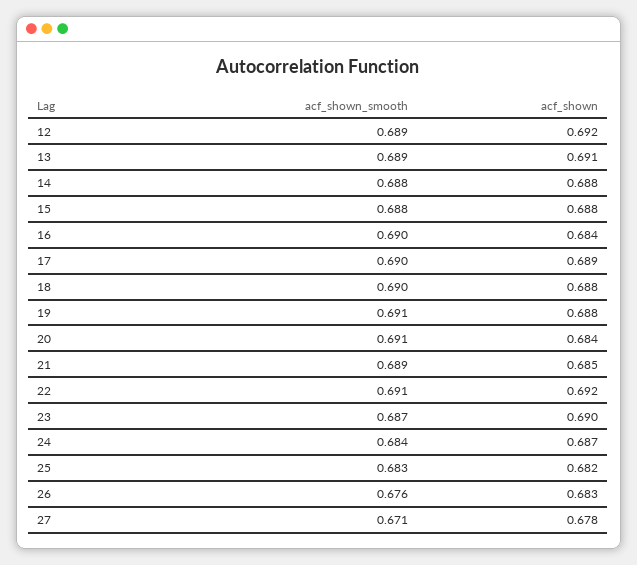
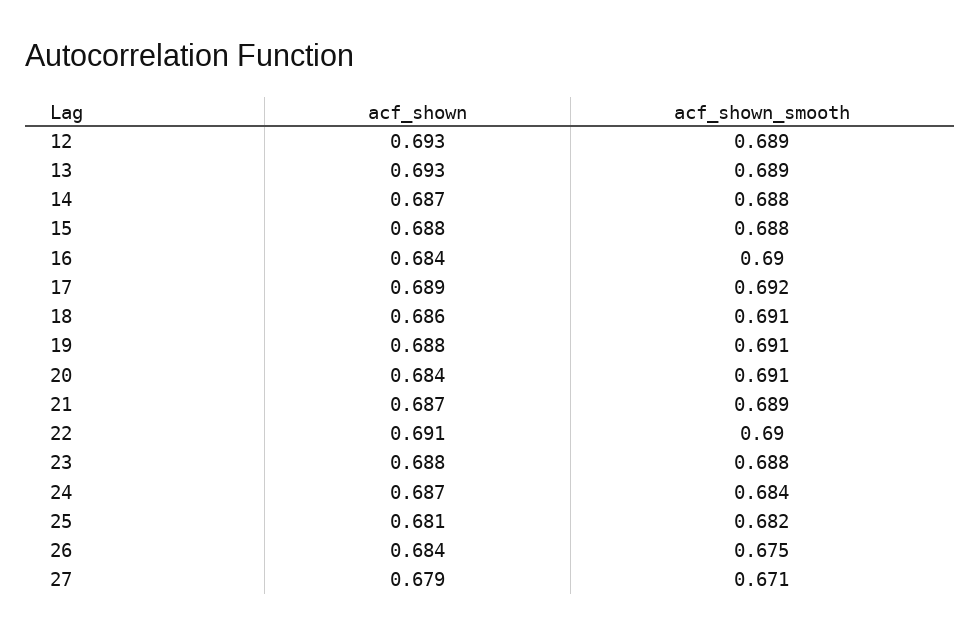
  {
    "acf_shown_smooth": {
      "12": 0.689,
      "13": 0.689,
      "14": 0.688,
      "15": 0.688,
      "16": 0.69,
-     "17": 0.69,
+     "17": 0.692,
-     "18": 0.69,
+     "18": 0.691,
      "19": 0.691,
      "20": 0.691,
      "21": 0.689,
-     "22": 0.691,
+     "22": 0.69,
-     "23": 0.687,
+     "23": 0.688,
      "24": 0.684,
-     "25": 0.683,
+     "25": 0.682,
-     "26": 0.676,
+     "26": 0.675,
      "27": 0.671
    },
    "acf_shown": {
-     "12": 0.692,
+     "12": 0.693,
-     "13": 0.691,
+     "13": 0.693,
-     "14": 0.688,
+     "14": 0.687,
      "15": 0.688,
      "16": 0.684,
      "17": 0.689,
-     "18": 0.688,
+     "18": 0.686,
      "19": 0.688,
      "20": 0.684,
-     "21": 0.685,
+     "21": 0.687,
-     "22": 0.692,
+     "22": 0.691,
-     "23": 0.69,
+     "23": 0.688,
      "24": 0.687,
-     "25": 0.682,
+     "25": 0.681,
-     "26": 0.683,
+     "26": 0.684,
-     "27": 0.678
+     "27": 0.679
    }
  }

